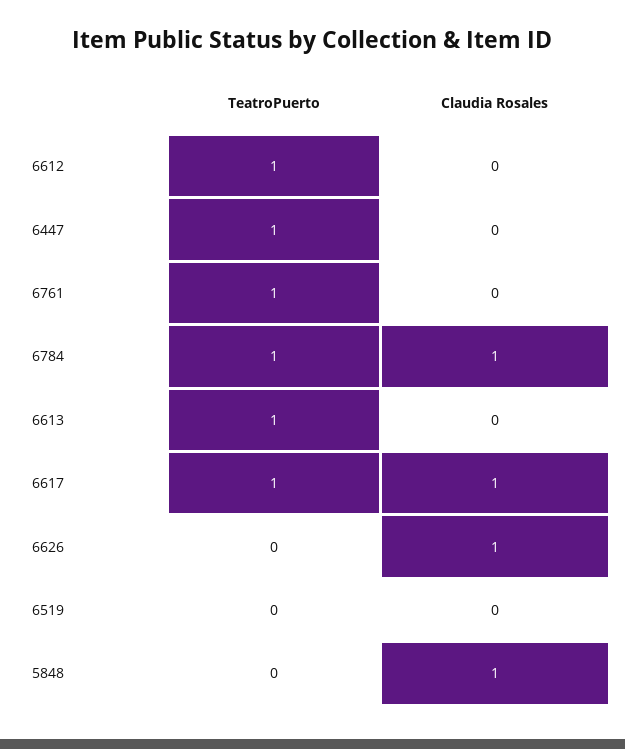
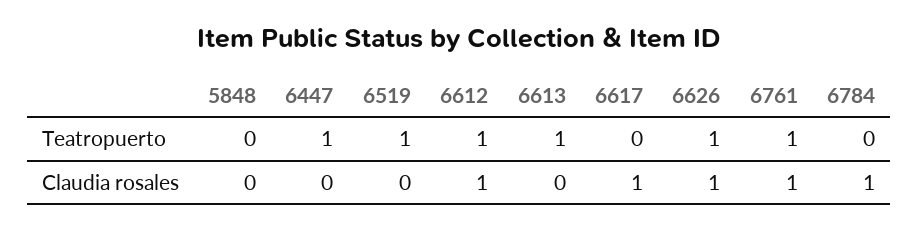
  {
    "TeatroPuerto": {
      "6612": 1,
      "6447": 1,
      "6761": 1,
-     "6784": 1,
+     "6784": 0,
      "6613": 1,
-     "6617": 1,
+     "6617": 0,
-     "6626": 0,
+     "6626": 1,
-     "6519": 0,
+     "6519": 1,
      "5848": 0
    },
    "Claudia Rosales": {
-     "6612": 0,
+     "6612": 1,
      "6447": 0,
-     "6761": 0,
+     "6761": 1,
      "6784": 1,
      "6613": 0,
      "6617": 1,
      "6626": 1,
      "6519": 0,
-     "5848": 1
+     "5848": 0
    }
  }

